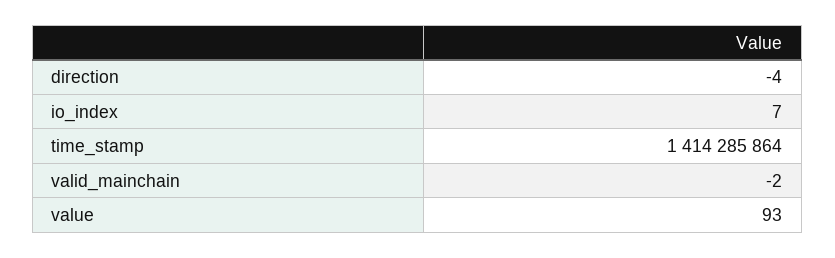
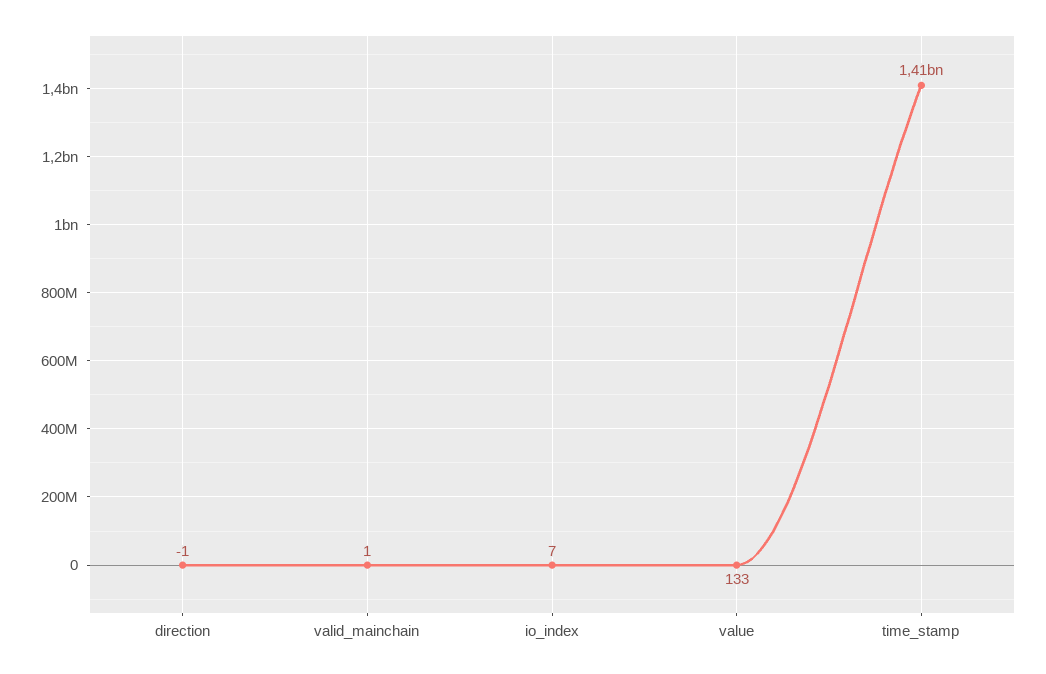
  {
-   "direction": -4,
+   "direction": -1,
    "io_index": 7,
    "time_stamp": 1414285864,
-   "valid_mainchain": -2,
+   "valid_mainchain": 1,
-   "value": 93
+   "value": 133
  }

